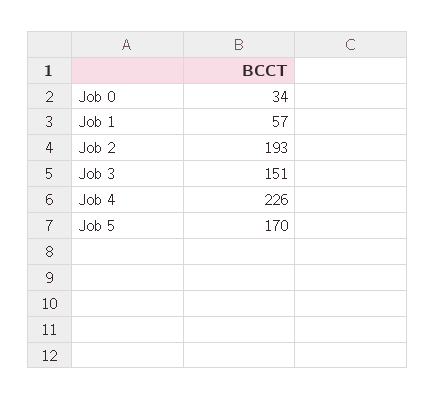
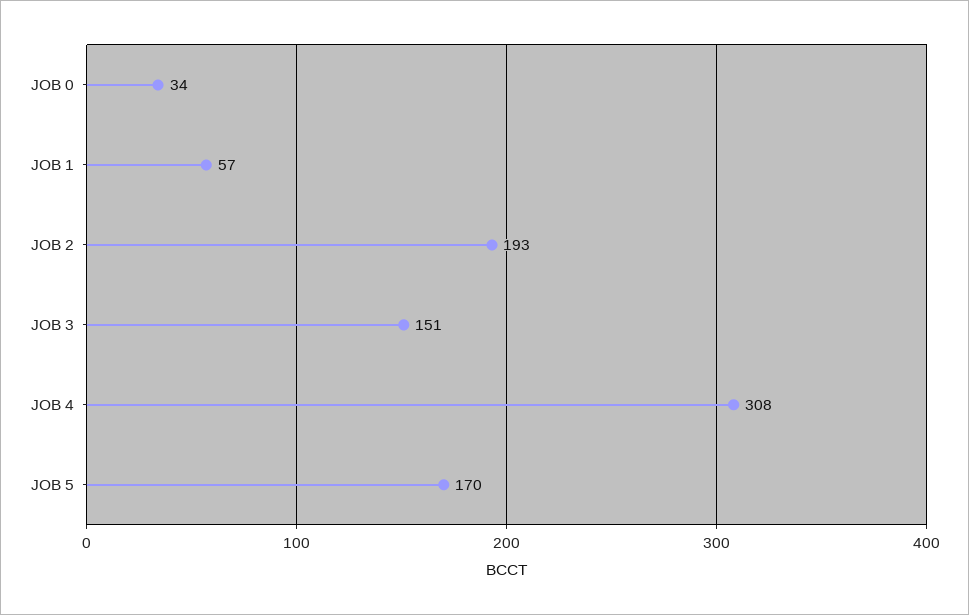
  {
    "Job 0": 34,
    "Job 1": 57,
    "Job 2": 193,
    "Job 3": 151,
-   "Job 4": 226,
+   "Job 4": 308,
    "Job 5": 170
  }

